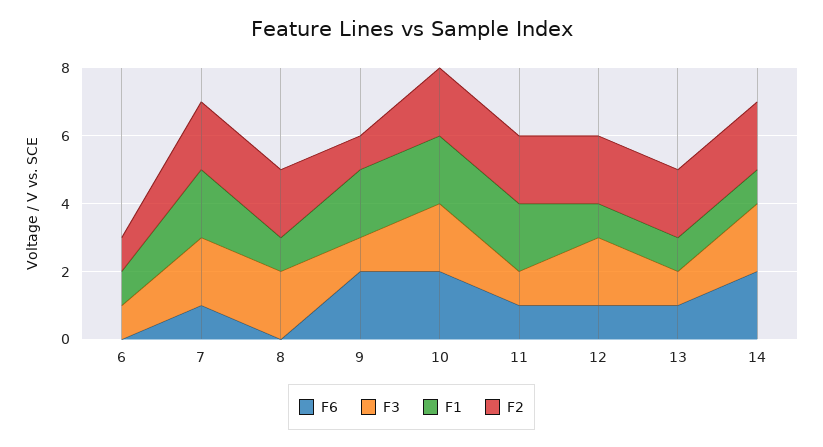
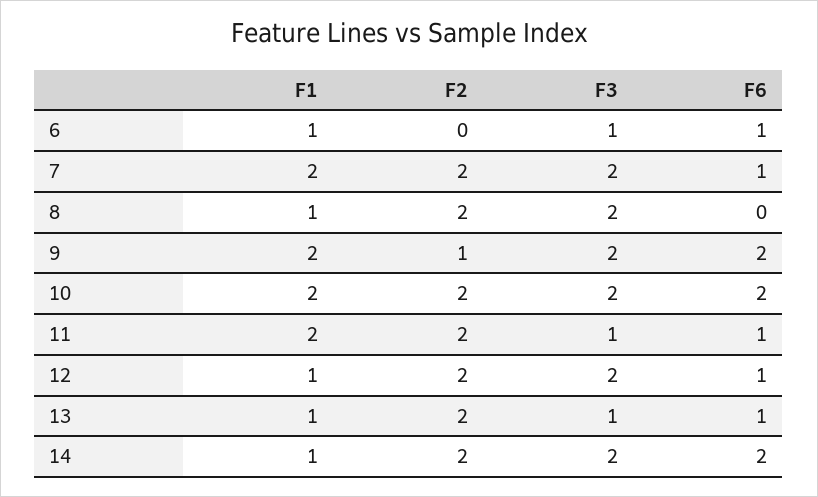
  {
    "F6": {
-     "6": 0,
+     "6": 1,
      "7": 1,
      "8": 0,
      "9": 2,
      "10": 2,
      "11": 1,
      "12": 1,
      "13": 1,
      "14": 2
    },
    "F3": {
      "6": 1,
      "7": 2,
      "8": 2,
-     "9": 1,
+     "9": 2,
      "10": 2,
      "11": 1,
      "12": 2,
      "13": 1,
      "14": 2
    },
    "F1": {
      "6": 1,
      "7": 2,
      "8": 1,
      "9": 2,
      "10": 2,
      "11": 2,
      "12": 1,
      "13": 1,
      "14": 1
    },
    "F2": {
-     "6": 1,
+     "6": 0,
      "7": 2,
      "8": 2,
      "9": 1,
      "10": 2,
      "11": 2,
      "12": 2,
      "13": 2,
      "14": 2
    }
  }

